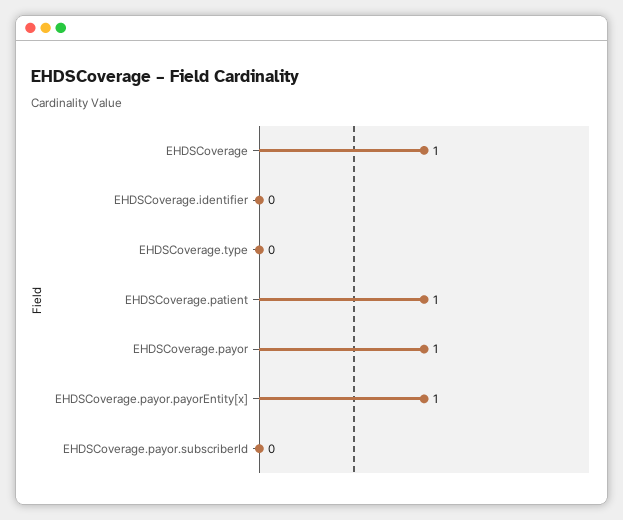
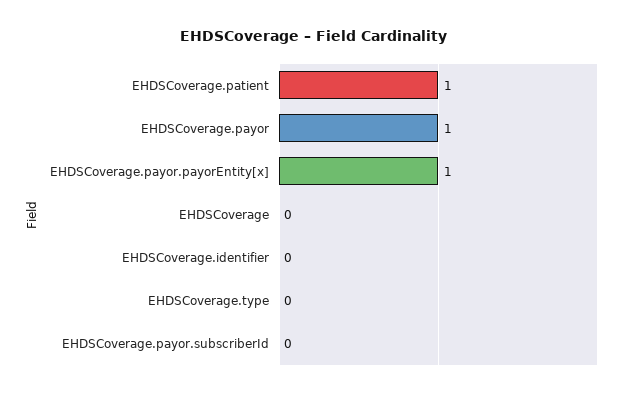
  {
-   "EHDSCoverage": 1,
+   "EHDSCoverage": 0,
    "EHDSCoverage.identifier": 0,
    "EHDSCoverage.type": 0,
    "EHDSCoverage.patient": 1,
    "EHDSCoverage.payor": 1,
    "EHDSCoverage.payor.payorEntity[x]": 1,
    "EHDSCoverage.payor.subscriberId": 0
  }

